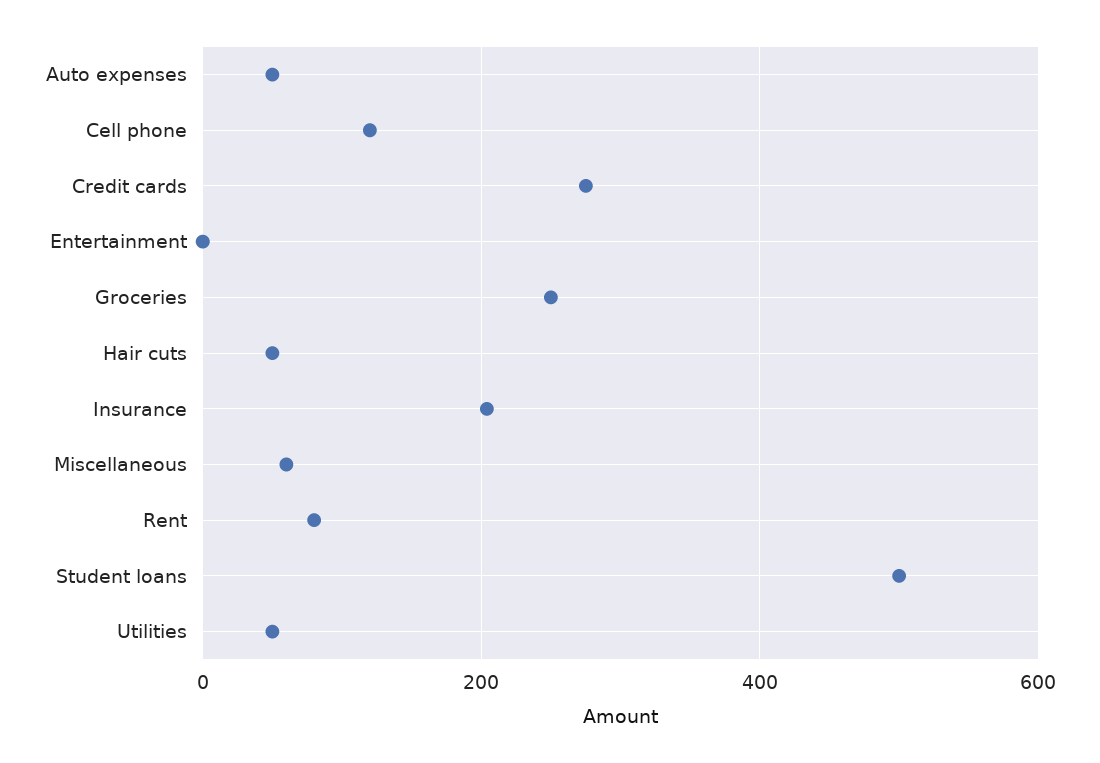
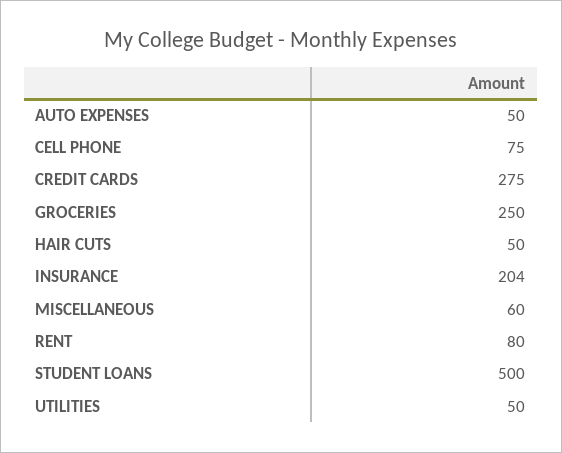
  {
    "Auto expenses": 50,
-   "Cell phone": 120,
+   "Cell phone": 75,
    "Credit cards": 275,
-   "Entertainment": 0,
    "Groceries": 250,
    "Hair cuts": 50,
    "Insurance": 204,
    "Miscellaneous": 60,
    "Rent": 80,
    "Student loans": 500,
    "Utilities": 50
  }

